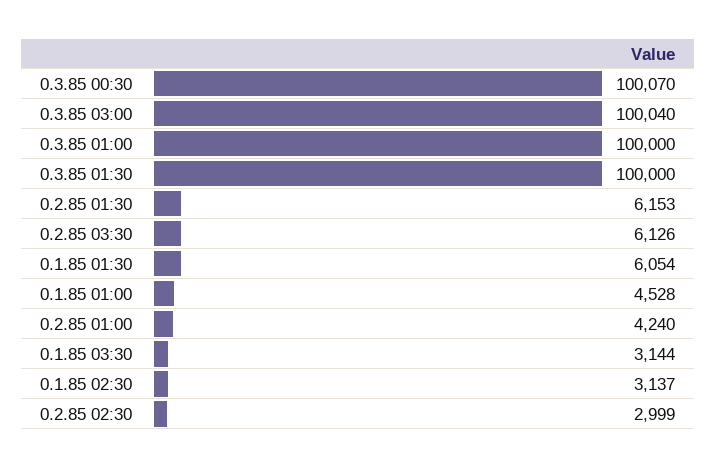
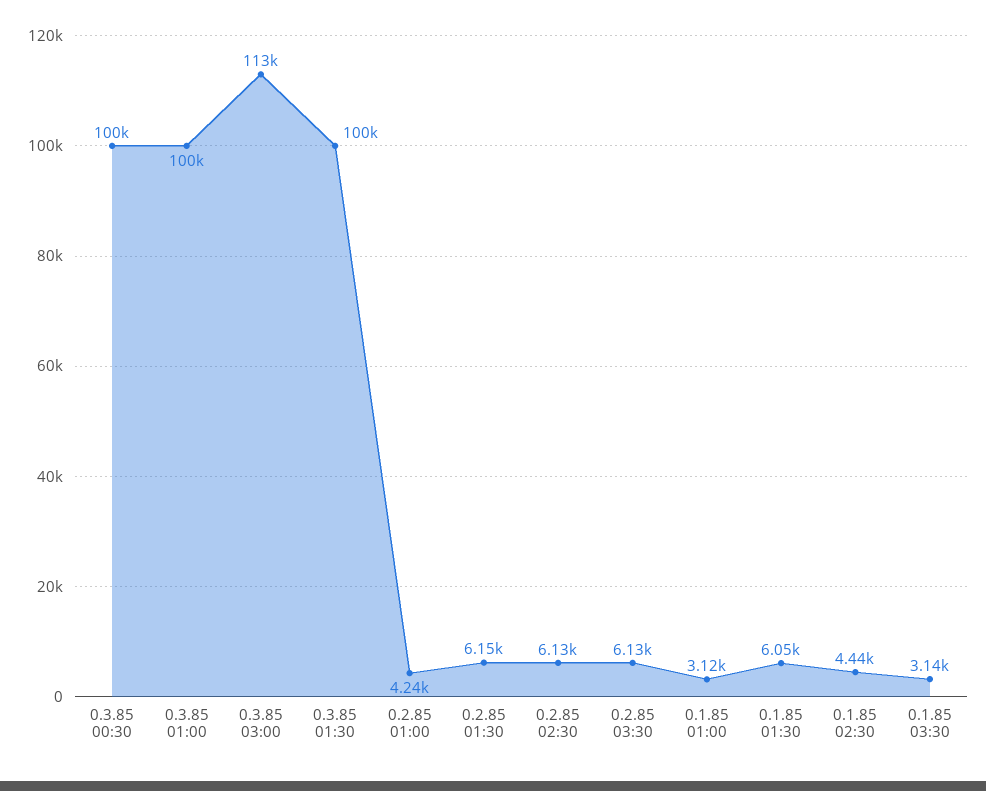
  {
    "0.3.85 00:30": 100070,
-   "0.3.85 03:00": 100040,
+   "0.3.85 03:00": 113000,
    "0.3.85 01:00": 100000,
    "0.3.85 01:30": 100000,
    "0.2.85 01:30": 6153,
    "0.2.85 03:30": 6126,
    "0.1.85 01:30": 6054,
-   "0.1.85 01:00": 4528,
+   "0.1.85 01:00": 3120,
    "0.2.85 01:00": 4240,
    "0.1.85 03:30": 3144,
-   "0.1.85 02:30": 3137,
+   "0.1.85 02:30": 4440,
-   "0.2.85 02:30": 2999
+   "0.2.85 02:30": 6130
  }

